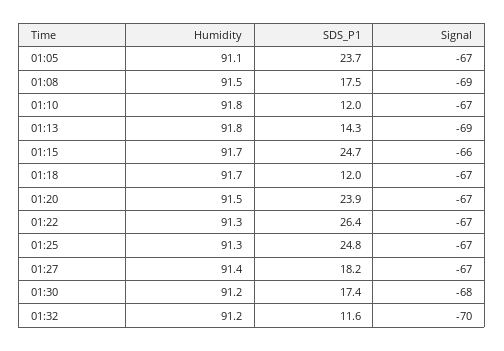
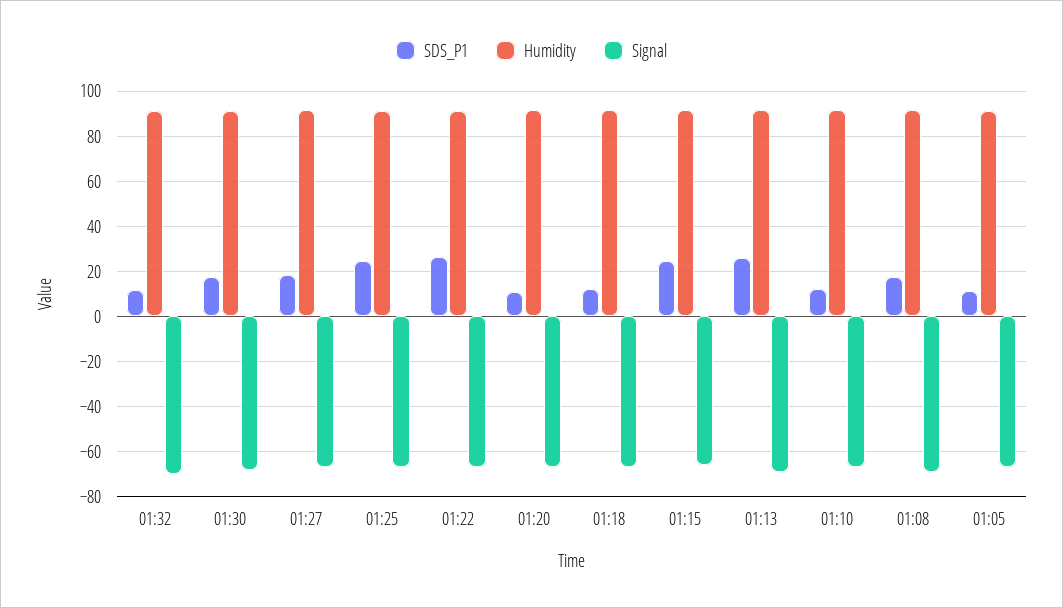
  {
    "Humidity": {
      "01:05": 91.1,
      "01:08": 91.5,
      "01:10": 91.8,
      "01:13": 91.8,
      "01:15": 91.7,
      "01:18": 91.7,
      "01:20": 91.5,
      "01:22": 91.3,
      "01:25": 91.3,
      "01:27": 91.4,
      "01:30": 91.2,
      "01:32": 91.2
    },
    "SDS_P1": {
-     "01:05": 23.7,
+     "01:05": 10,
      "01:08": 17.5,
      "01:10": 12,
-     "01:13": 14.3,
+     "01:13": 25,
      "01:15": 24.7,
      "01:18": 12,
-     "01:20": 23.9,
+     "01:20": 10,
      "01:22": 26.4,
      "01:25": 24.8,
      "01:27": 18.2,
      "01:30": 17.4,
      "01:32": 11.6
    },
    "Signal": {
      "01:05": -67,
      "01:08": -69,
      "01:10": -67,
      "01:13": -69,
      "01:15": -66,
      "01:18": -67,
      "01:20": -67,
      "01:22": -67,
      "01:25": -67,
      "01:27": -67,
      "01:30": -68,
      "01:32": -70
    }
  }

